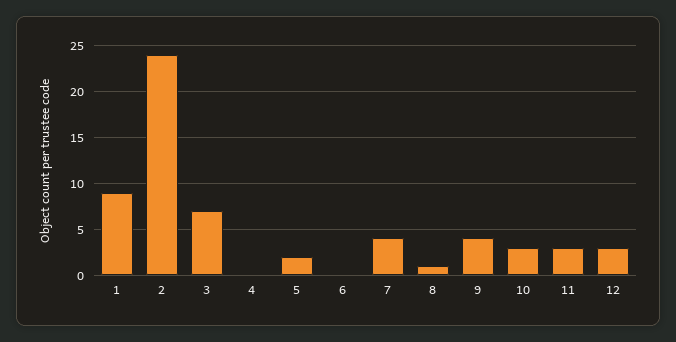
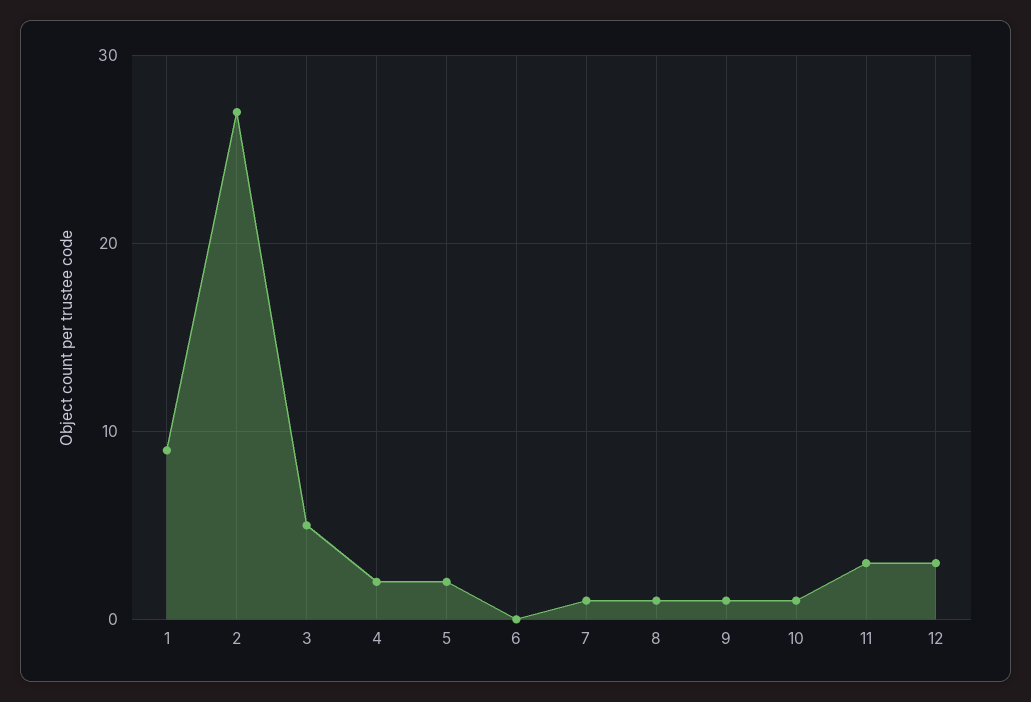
  {
    "1": 9,
-   "2": 24,
+   "2": 27,
-   "3": 7,
+   "3": 5,
-   "4": 0,
+   "4": 2,
    "5": 2,
    "6": 0,
-   "7": 4,
+   "7": 1,
    "8": 1,
-   "9": 4,
+   "9": 1,
-   "10": 3,
+   "10": 1,
    "11": 3,
    "12": 3
  }

